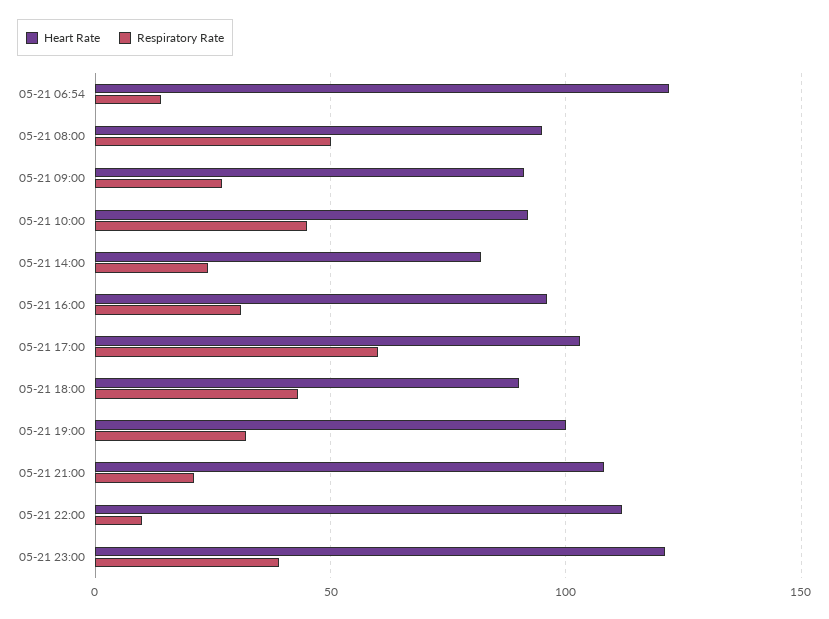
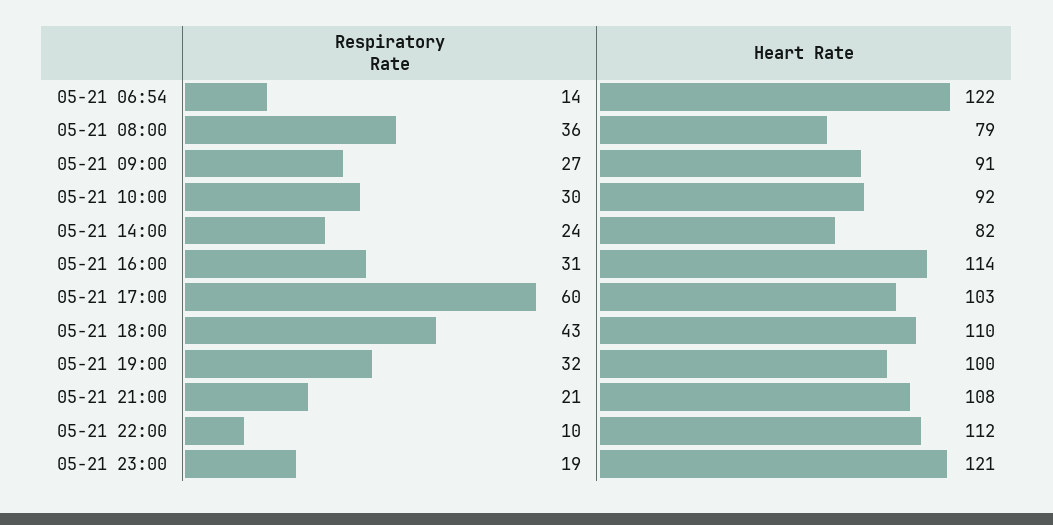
  {
    "Heart Rate": {
      "05-21 06:54": 122,
-     "05-21 08:00": 95,
+     "05-21 08:00": 79,
      "05-21 09:00": 91,
      "05-21 10:00": 92,
      "05-21 14:00": 82,
-     "05-21 16:00": 95,
+     "05-21 16:00": 114,
      "05-21 17:00": 103,
-     "05-21 18:00": 90,
+     "05-21 18:00": 110,
      "05-21 19:00": 100,
      "05-21 21:00": 108,
      "05-21 22:00": 112,
      "05-21 23:00": 121
    },
    "Respiratory Rate": {
      "05-21 06:54": 14,
-     "05-21 08:00": 50,
+     "05-21 08:00": 36,
      "05-21 09:00": 27,
-     "05-21 10:00": 45,
+     "05-21 10:00": 30,
      "05-21 14:00": 24,
      "05-21 16:00": 31,
      "05-21 17:00": 60,
      "05-21 18:00": 43,
      "05-21 19:00": 32,
      "05-21 21:00": 21,
      "05-21 22:00": 10,
-     "05-21 23:00": 40
+     "05-21 23:00": 19
    }
  }

